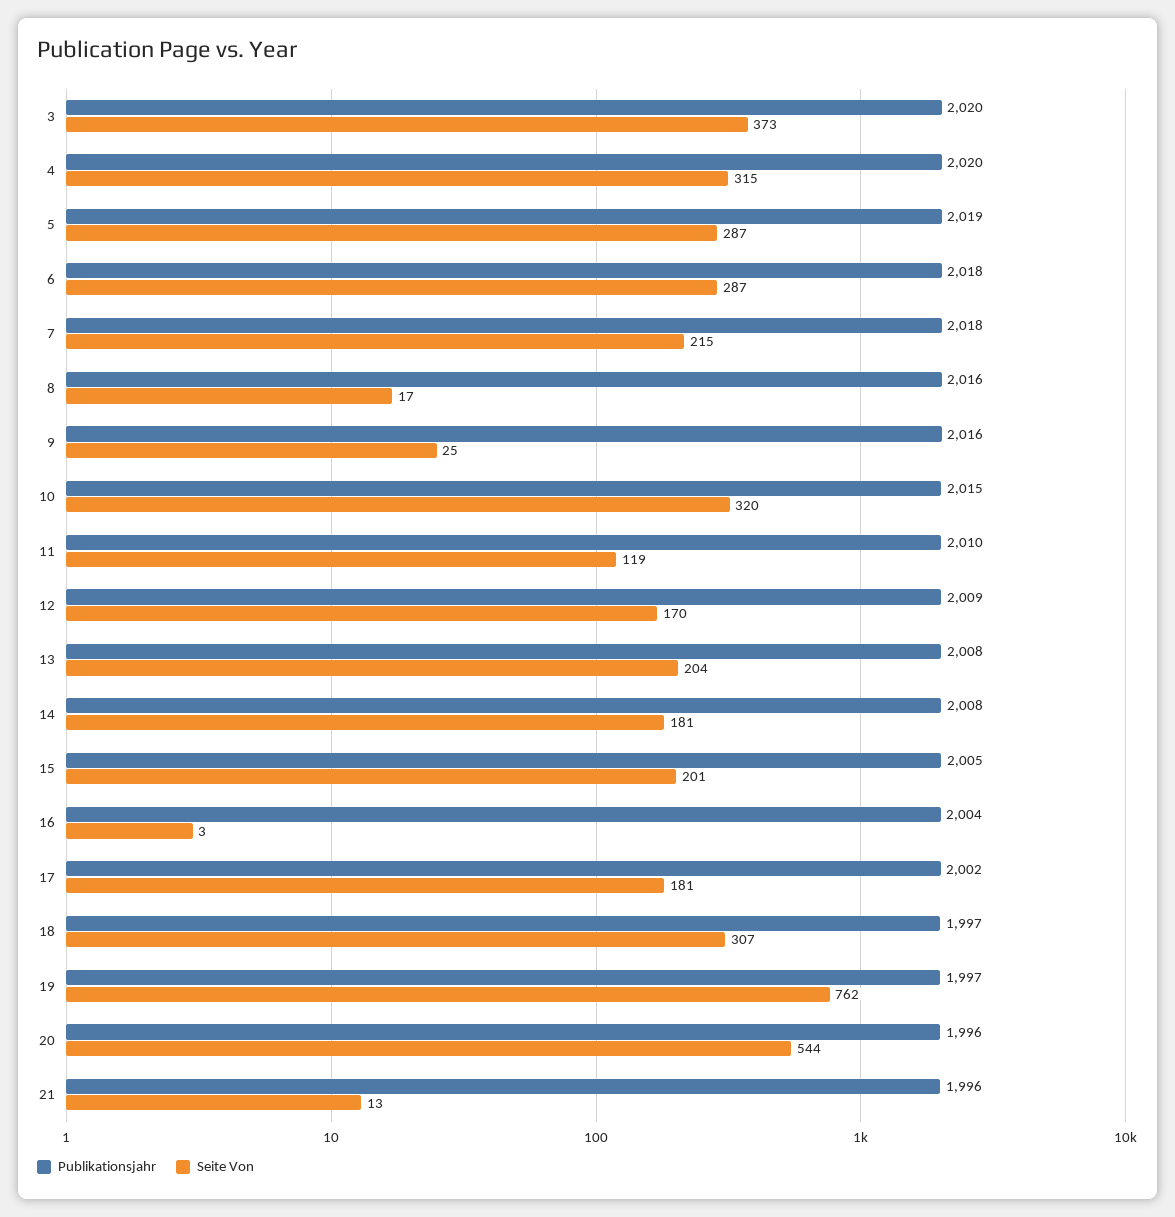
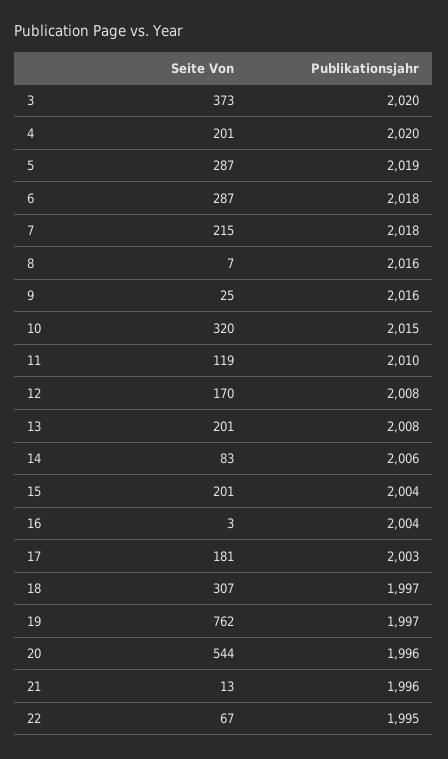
  {
    "Publikationsjahr": {
      "3": 2020,
      "4": 2020,
      "5": 2019,
      "6": 2018,
      "7": 2018,
      "8": 2016,
      "9": 2016,
      "10": 2015,
      "11": 2010,
-     "12": 2009,
+     "12": 2008,
      "13": 2008,
-     "14": 2008,
+     "14": 2006,
-     "15": 2005,
+     "15": 2004,
      "16": 2004,
-     "17": 2002,
+     "17": 2003,
      "18": 1997,
      "19": 1997,
      "20": 1996,
-     "21": 1996
+     "21": 1996,
+     "22": 1995
    },
    "Seite Von": {
      "3": 373,
-     "4": 315,
+     "4": 201,
      "5": 287,
      "6": 287,
      "7": 215,
-     "8": 17,
+     "8": 7,
      "9": 25,
      "10": 320,
      "11": 119,
      "12": 170,
-     "13": 204,
+     "13": 201,
-     "14": 181,
+     "14": 83,
      "15": 201,
      "16": 3,
      "17": 181,
      "18": 307,
      "19": 762,
      "20": 544,
-     "21": 13
+     "21": 13,
+     "22": 67
    }
  }

